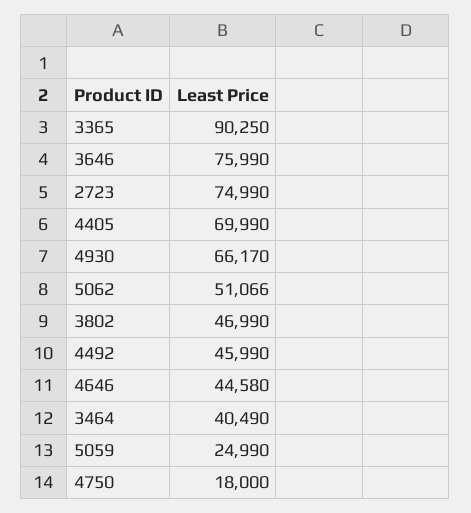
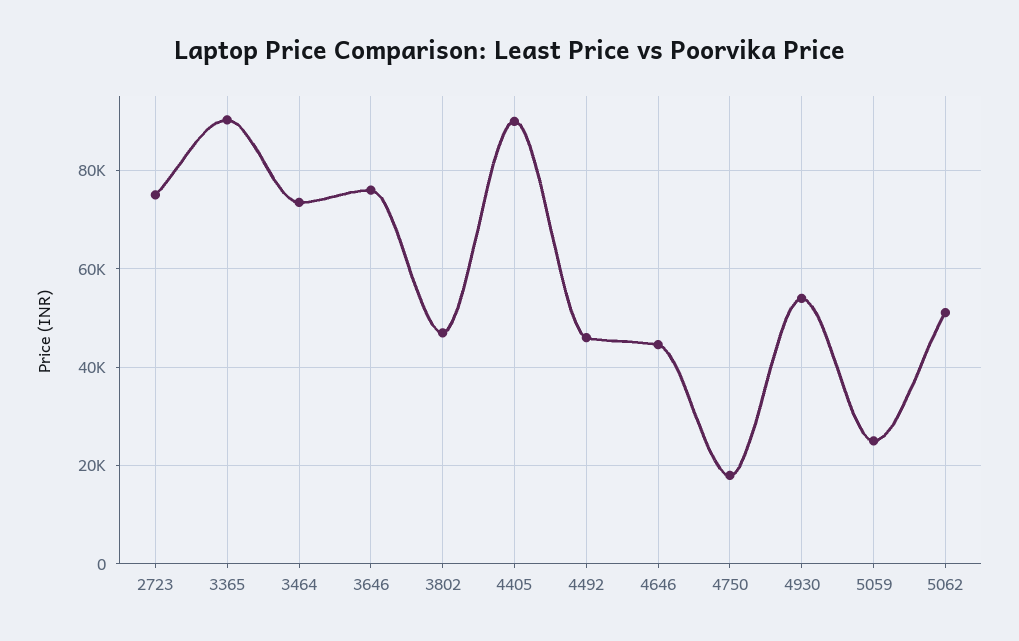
  {
    "3365": 90250,
    "3646": 75990,
    "2723": 74990,
-   "4405": 69990,
+   "4405": 90000,
-   "4930": 66170,
+   "4930": 54000,
    "5062": 51066,
    "3802": 46990,
    "4492": 45990,
    "4646": 44580,
-   "3464": 40490,
+   "3464": 74000,
    "5059": 24990,
    "4750": 18000
  }

